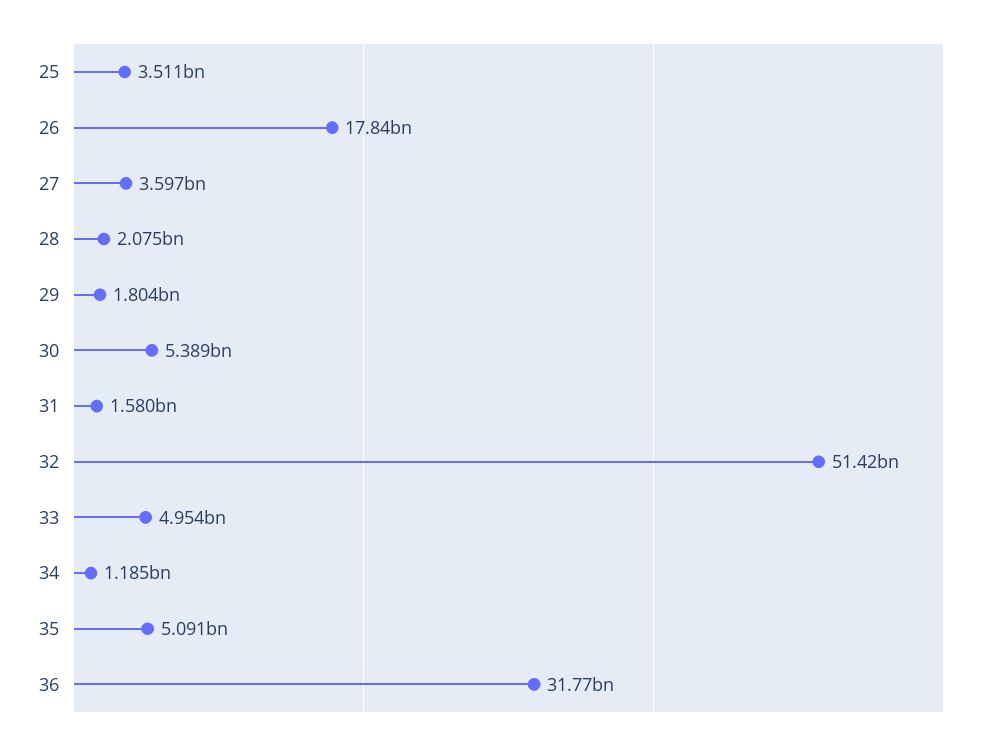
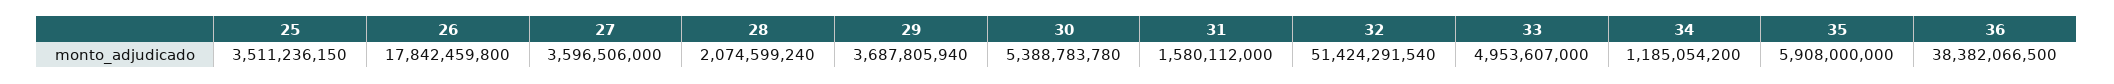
  {
    "25": 3511236150,
    "26": 17842459800,
    "27": 3596506000,
    "28": 2074599240,
-   "29": 1804000000,
+   "29": 3687805940,
    "30": 5388783780,
    "31": 1580112000,
    "32": 51424291540,
    "33": 4953607000,
    "34": 1185054200,
-   "35": 5091000000,
+   "35": 5908000000,
-   "36": 31770000000
+   "36": 38382066500
  }

